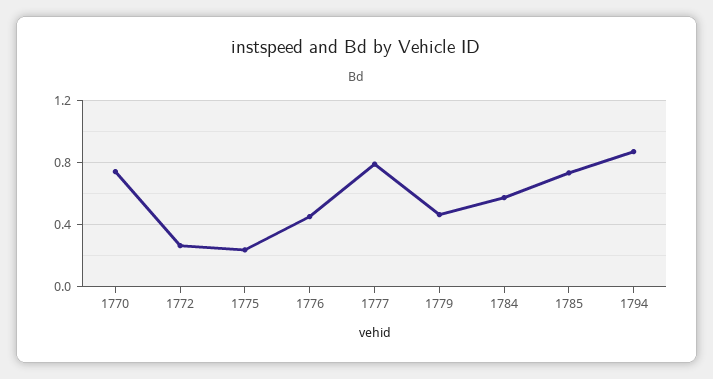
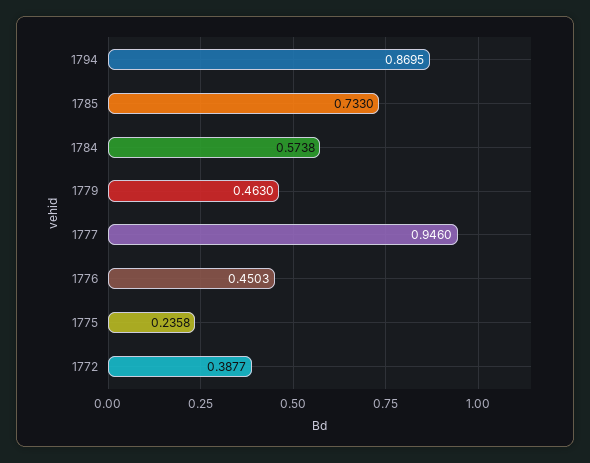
  {
-   "1770": 0.75,
-   "1772": 0.25,
+   "1772": 0.3877,
    "1775": 0.2358,
    "1776": 0.4503,
-   "1777": 0.8,
+   "1777": 0.946,
    "1779": 0.463,
    "1784": 0.5738,
    "1785": 0.733,
    "1794": 0.8695
  }

